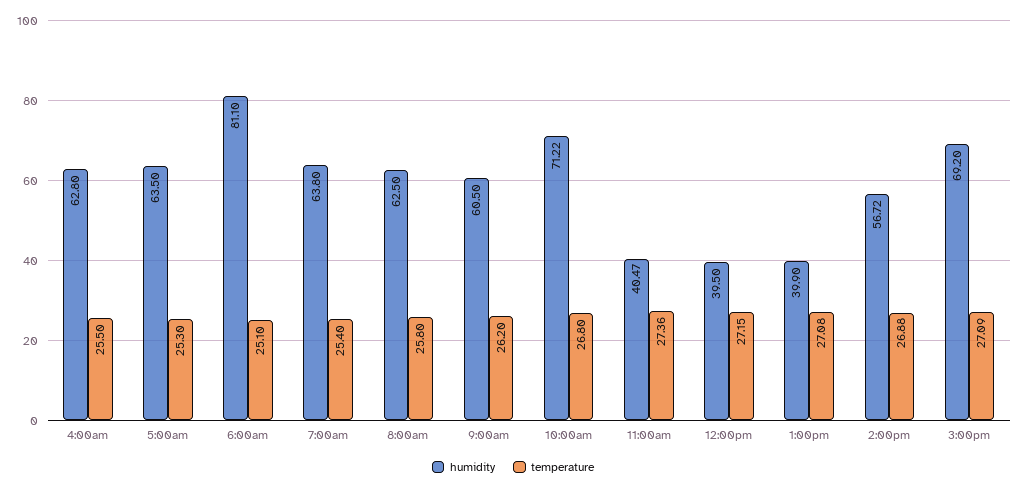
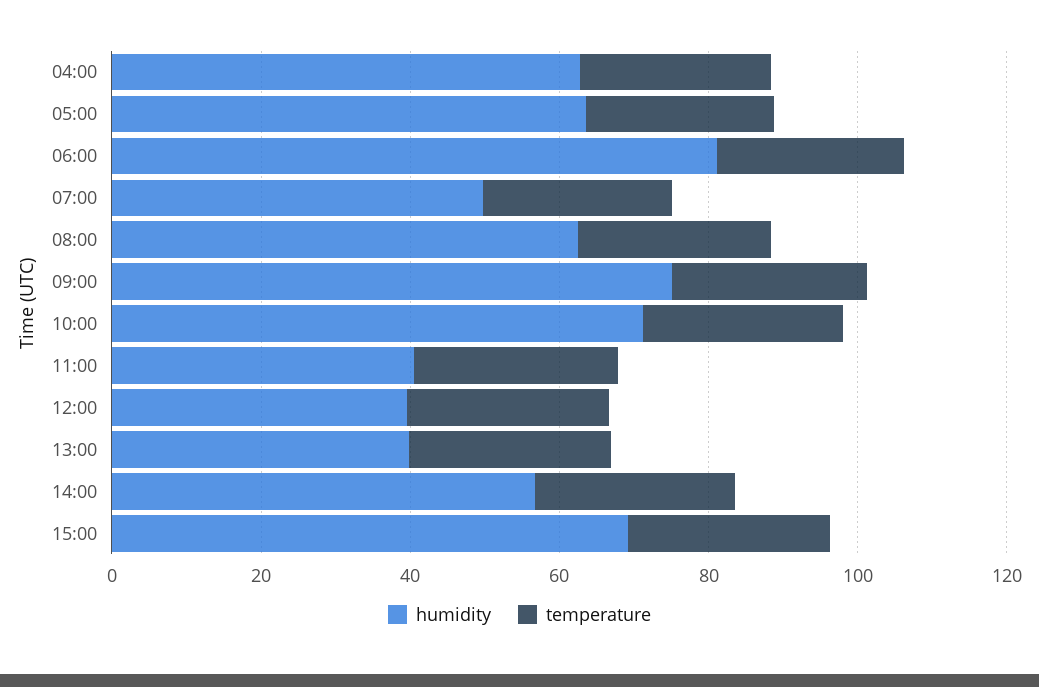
  {
    "humidity": {
      "4:00am": 62.8,
      "5:00am": 63.5,
      "6:00am": 81.1,
-     "7:00am": 63.8,
+     "7:00am": 50,
      "8:00am": 62.5,
-     "9:00am": 60.5,
+     "9:00am": 75,
      "10:00am": 71.22,
      "11:00am": 40.47,
      "12:00pm": 39.5,
      "1:00pm": 39.9,
      "2:00pm": 56.72,
      "3:00pm": 69.2
    },
    "temperature": {
      "4:00am": 25.5,
      "5:00am": 25.3,
      "6:00am": 25.1,
      "7:00am": 25.4,
      "8:00am": 25.8,
      "9:00am": 26.2,
      "10:00am": 26.8,
      "11:00am": 27.36,
      "12:00pm": 27.15,
      "1:00pm": 27.08,
      "2:00pm": 26.88,
      "3:00pm": 27.09
    }
  }

